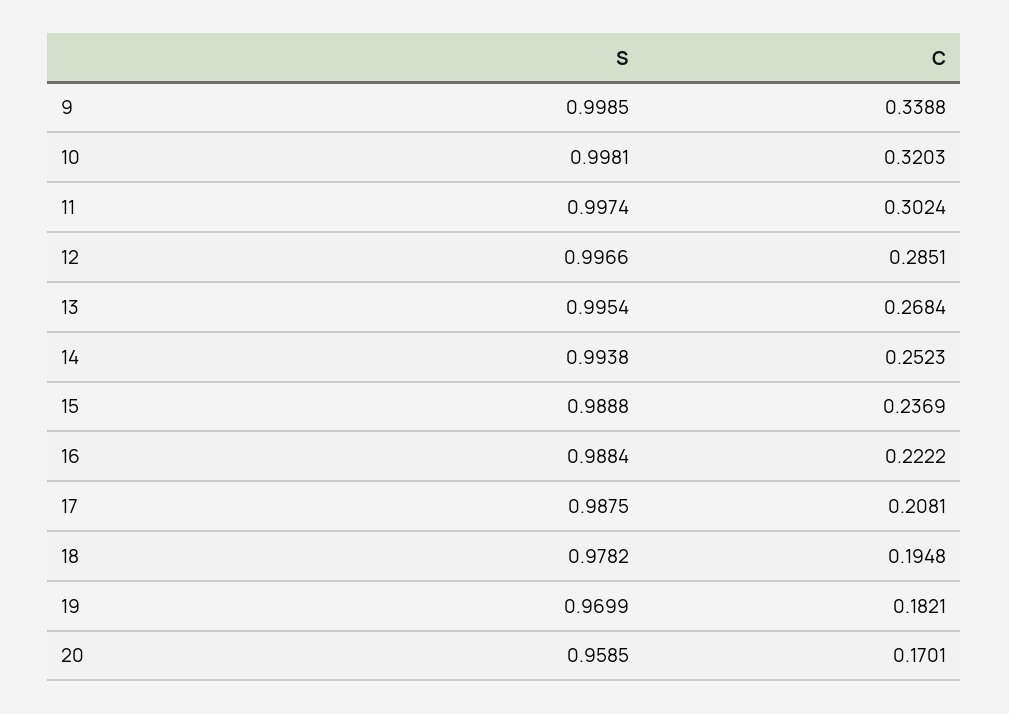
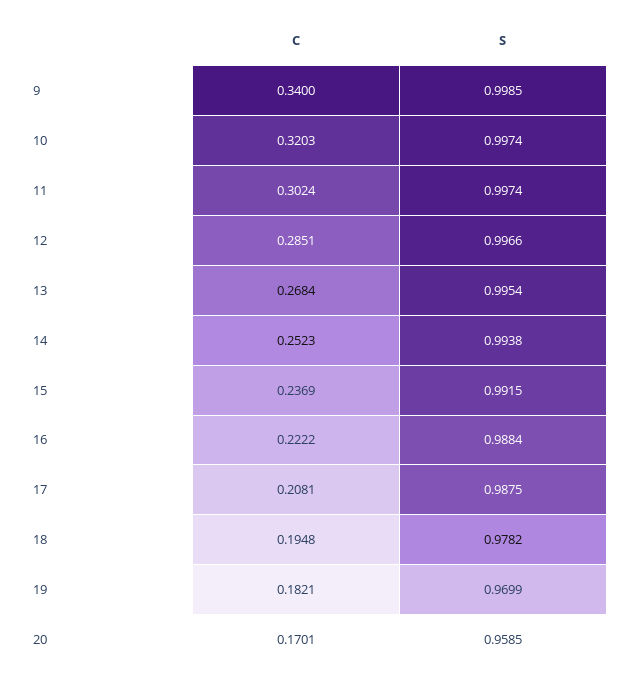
  {
    "S": {
      "9": 0.9985,
-     "10": 0.9981,
+     "10": 0.9974,
      "11": 0.9974,
      "12": 0.9966,
      "13": 0.9954,
      "14": 0.9938,
-     "15": 0.9888,
+     "15": 0.9915,
      "16": 0.9884,
      "17": 0.9875,
      "18": 0.9782,
      "19": 0.9699,
      "20": 0.9585
    },
    "C": {
-     "9": 0.3388,
+     "9": 0.34,
      "10": 0.3203,
      "11": 0.3024,
      "12": 0.2851,
      "13": 0.2684,
      "14": 0.2523,
      "15": 0.2369,
      "16": 0.2222,
      "17": 0.2081,
      "18": 0.1948,
      "19": 0.1821,
      "20": 0.1701
    }
  }

